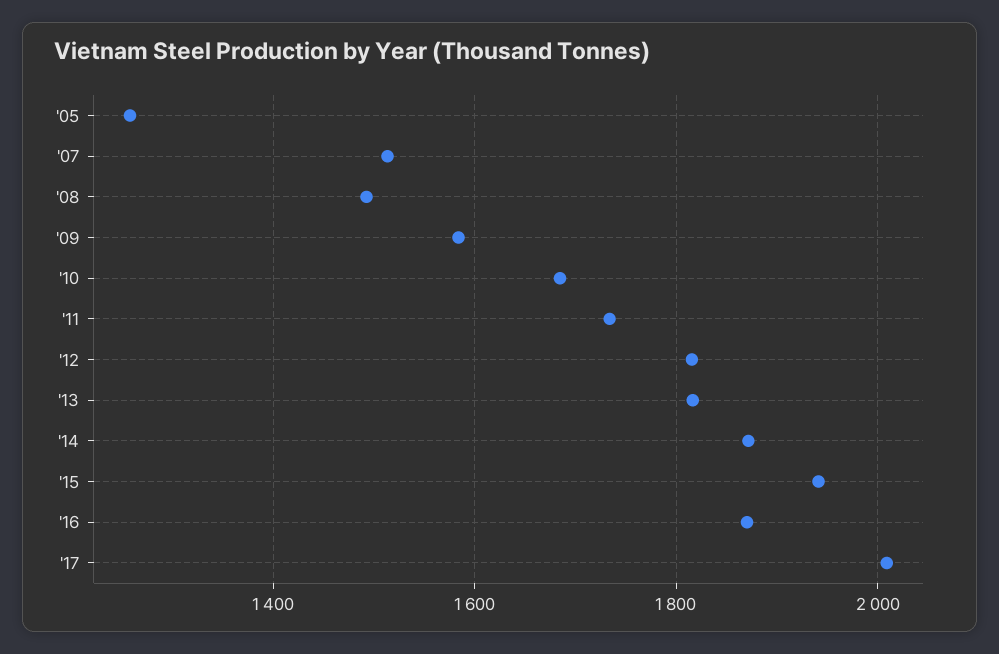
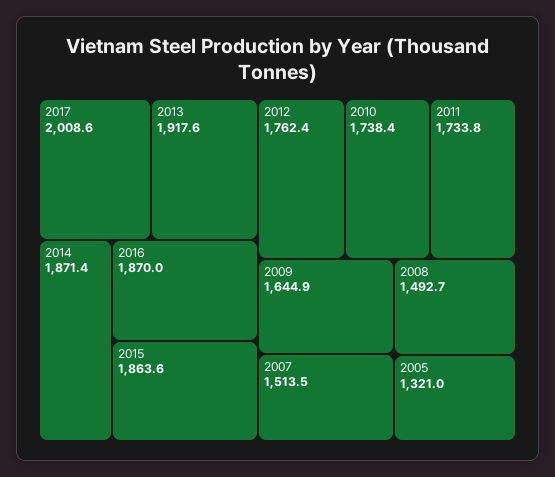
  {
-   "'05": 1260,
+   "'05": 1321,
    "'07": 1513.5,
    "'08": 1492.7,
-   "'09": 1580,
+   "'09": 1644.9,
-   "'10": 1680,
+   "'10": 1738.4,
    "'11": 1733.8,
-   "'12": 1820,
+   "'12": 1762.4,
-   "'13": 1820,
+   "'13": 1917.6,
    "'14": 1871.4,
-   "'15": 1940,
+   "'15": 1863.6,
    "'16": 1870,
    "'17": 2008.6
  }

